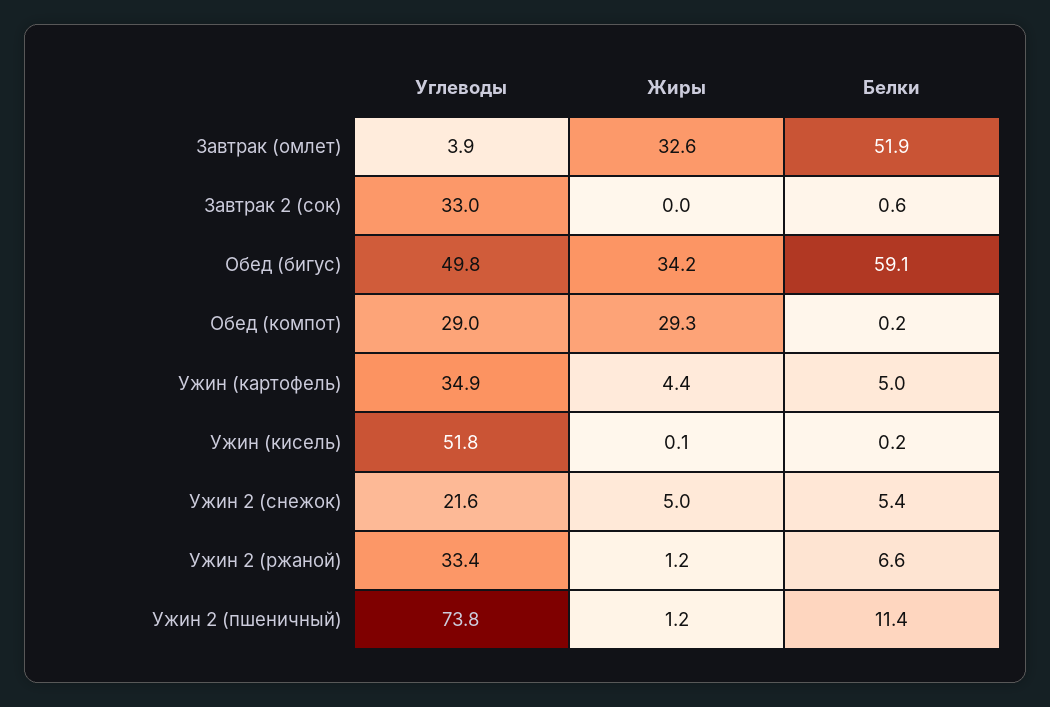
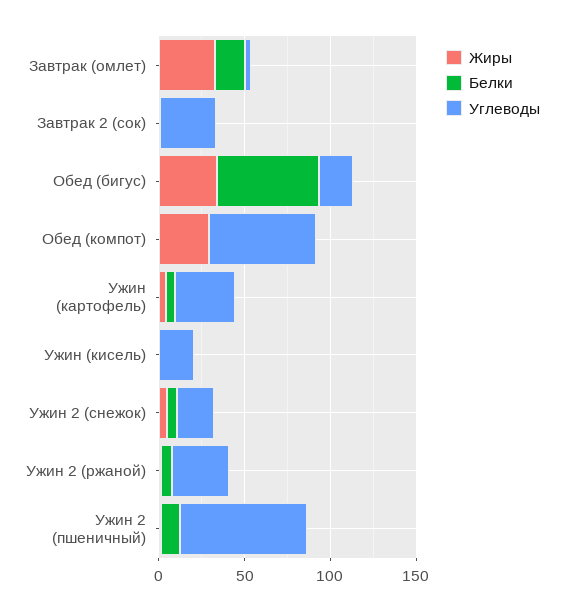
  {
    "Углеводы": {
      "Завтрак (омлет)": 3.9,
      "Завтрак 2 (сок)": 33,
-     "Обед (бигус)": 49.8,
+     "Обед (бигус)": 20,
-     "Обед (компот)": 29,
+     "Обед (компот)": 60,
      "Ужин (картофель)": 34.9,
-     "Ужин (кисель)": 51.8,
+     "Ужин (кисель)": 20,
      "Ужин 2 (снежок)": 21.6,
      "Ужин 2 (ржаной)": 33.4,
      "Ужин 2 (пшеничный)": 73.8
    },
    "Жиры": {
      "Завтрак (омлет)": 32.6,
      "Завтрак 2 (сок)": 0,
      "Обед (бигус)": 34.2,
      "Обед (компот)": 29.3,
      "Ужин (картофель)": 4.4,
      "Ужин (кисель)": 0.1,
      "Ужин 2 (снежок)": 5,
      "Ужин 2 (ржаной)": 1.2,
      "Ужин 2 (пшеничный)": 1.2
    },
    "Белки": {
-     "Завтрак (омлет)": 51.9,
+     "Завтрак (омлет)": 20,
      "Завтрак 2 (сок)": 0.6,
      "Обед (бигус)": 59.1,
      "Обед (компот)": 0.2,
      "Ужин (картофель)": 5,
      "Ужин (кисель)": 0.2,
      "Ужин 2 (снежок)": 5.4,
      "Ужин 2 (ржаной)": 6.6,
      "Ужин 2 (пшеничный)": 11.4
    }
  }

